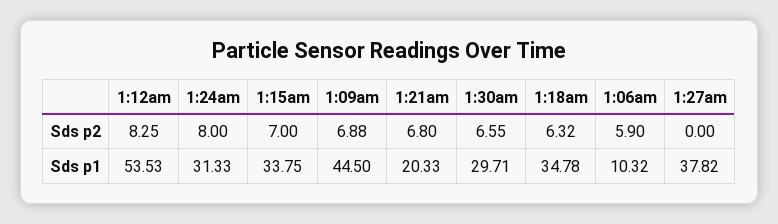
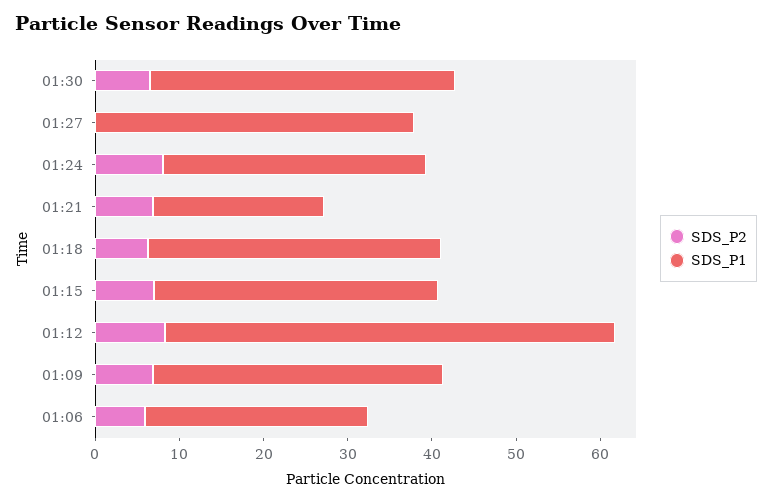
  {
    "Sds p2": {
      "1:12am": 8.25,
      "1:24am": 8,
      "1:15am": 7,
      "1:09am": 6.88,
      "1:21am": 6.8,
      "1:30am": 6.55,
      "1:18am": 6.32,
      "1:06am": 5.9,
      "1:27am": 0
    },
    "Sds p1": {
      "1:12am": 53.53,
      "1:24am": 31.33,
      "1:15am": 33.75,
-     "1:09am": 44.5,
+     "1:09am": 34,
      "1:21am": 20.33,
-     "1:30am": 29.71,
+     "1:30am": 36,
      "1:18am": 34.78,
-     "1:06am": 10.32,
+     "1:06am": 26,
      "1:27am": 37.82
    }
  }

